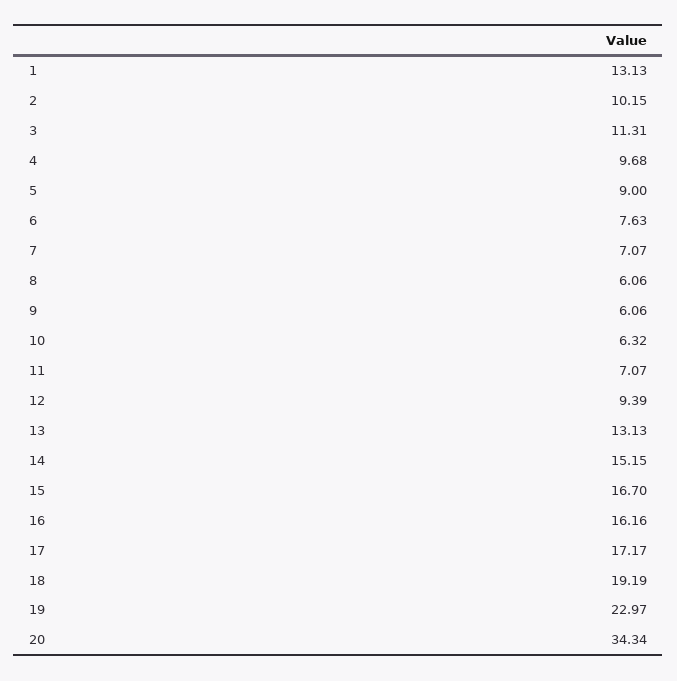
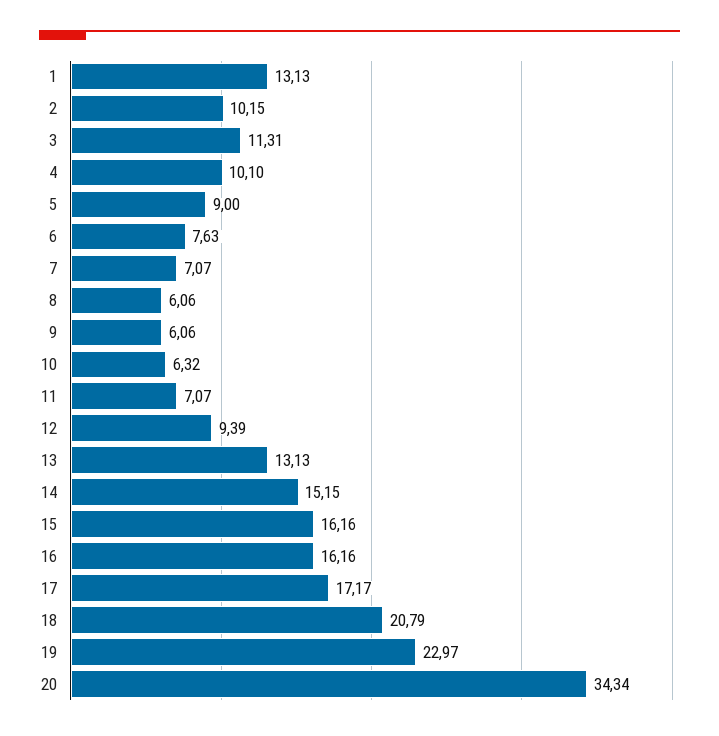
  {
    "1": 13.13,
    "2": 10.15,
    "3": 11.31,
-   "4": 9.68,
+   "4": 10.1,
    "5": 9,
    "6": 7.63,
    "7": 7.07,
    "8": 6.06,
    "9": 6.06,
    "10": 6.32,
    "11": 7.07,
    "12": 9.39,
    "13": 13.13,
    "14": 15.15,
-   "15": 16.7,
+   "15": 16.16,
    "16": 16.16,
    "17": 17.17,
-   "18": 19.19,
+   "18": 20.79,
    "19": 22.97,
    "20": 34.34
  }

